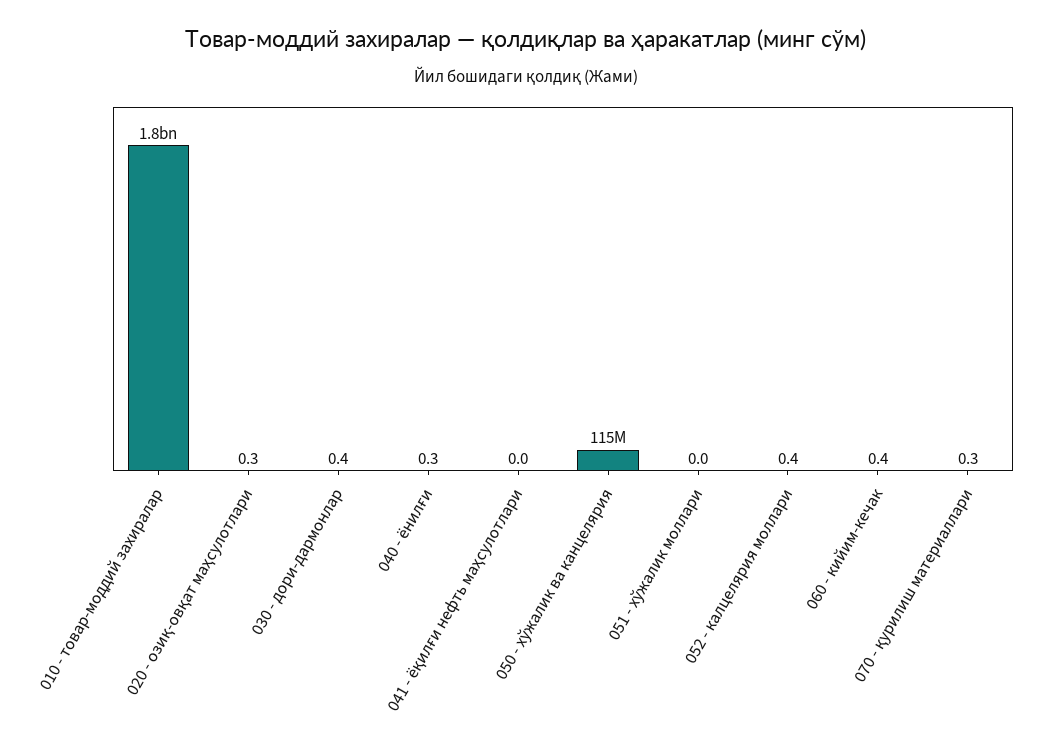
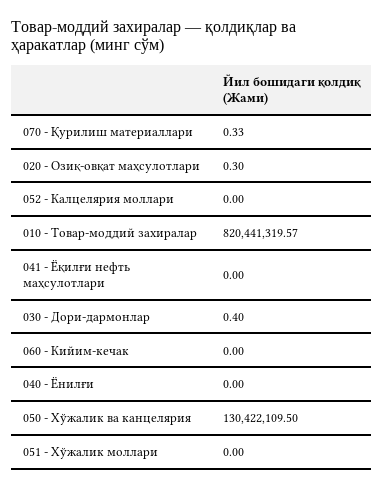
  {
-   "010 - товар-моддий захиралар": 1800000000,
+   "010 - товар-моддий захиралар": 820441319.57,
    "020 - озиқ-овқат маҳсулотлари": 0.3,
    "030 - дори-дармонлар": 0.4,
-   "040 - ёнилғи": 0.3,
+   "040 - ёнилғи": 0,
    "041 - ёқилғи нефть маҳсулотлари": 0,
-   "050 - хўжалик ва канцелярия": 115000000,
+   "050 - хўжалик ва канцелярия": 130422109.5,
    "051 - хўжалик моллари": 0,
-   "052 - калцелярия моллари": 0.4,
+   "052 - калцелярия моллари": 0,
-   "060 - кийим-кечак": 0.4,
+   "060 - кийим-кечак": 0,
    "070 - қурилиш материаллари": 0.33
  }

